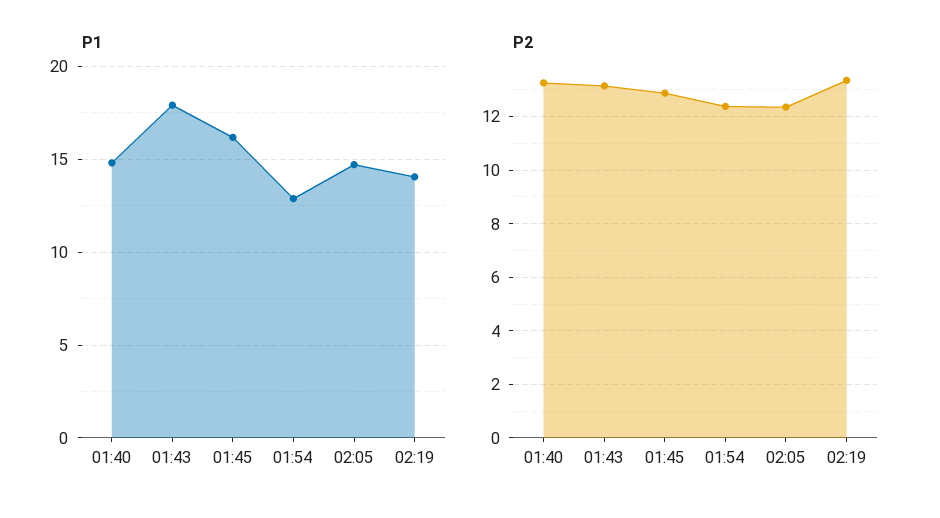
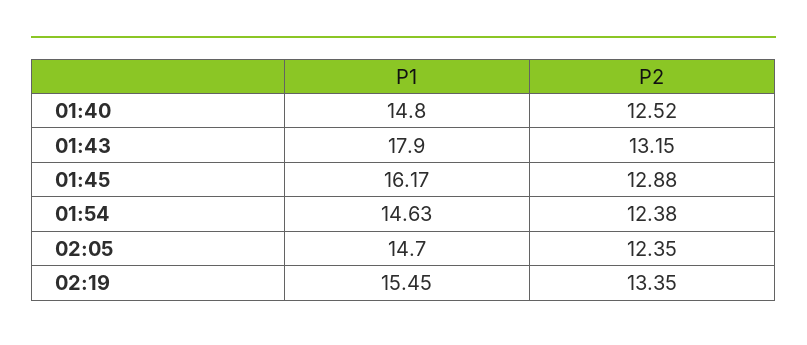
  {
    "P1": {
      "01:40": 14.8,
      "01:43": 17.9,
      "01:45": 16.17,
-     "01:54": 13,
+     "01:54": 14.63,
      "02:05": 14.7,
-     "02:19": 14
+     "02:19": 15.45
    },
    "P2": {
-     "01:40": 13.25,
+     "01:40": 12.52,
      "01:43": 13.15,
      "01:45": 12.88,
      "01:54": 12.38,
      "02:05": 12.35,
      "02:19": 13.35
    }
  }

